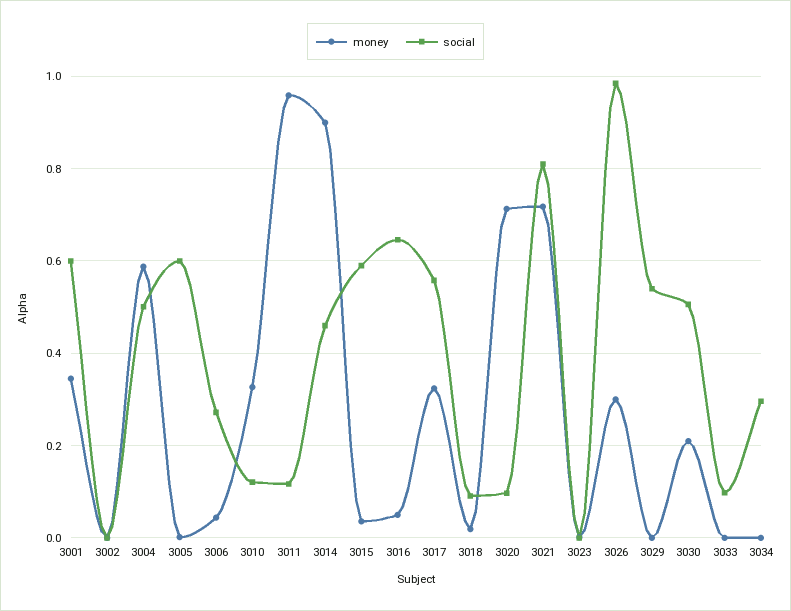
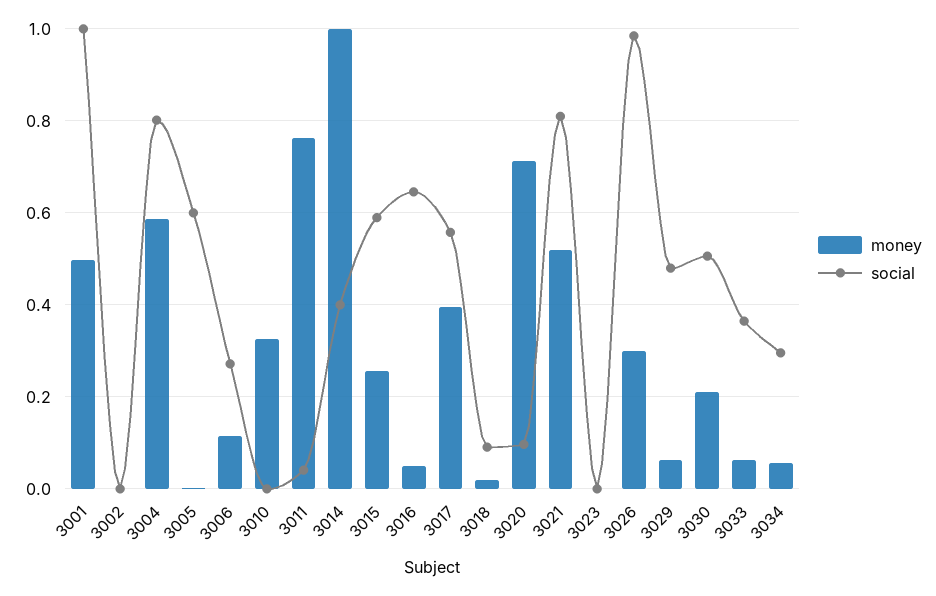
  {
    "money": {
-     "3001": 0.34,
+     "3001": 0.5,
      "3002": 0,
      "3004": 0.58,
      "3005": 0,
-     "3006": 0.04,
+     "3006": 0.12,
      "3010": 0.32,
-     "3011": 0.96,
+     "3011": 0.76,
-     "3014": 0.9,
+     "3014": 1,
-     "3015": 0.04,
+     "3015": 0.26,
      "3016": 0.06,
-     "3017": 0.32,
+     "3017": 0.4,
      "3018": 0.02,
      "3020": 0.72,
-     "3021": 0.72,
+     "3021": 0.52,
      "3023": 0,
      "3026": 0.3,
-     "3029": 0,
+     "3029": 0.06,
      "3030": 0.22,
-     "3033": 0,
+     "3033": 0.06,
-     "3034": 0
+     "3034": 0.06
    },
    "social": {
-     "3001": 0.6,
+     "3001": 1,
      "3002": 0,
-     "3004": 0.5,
+     "3004": 0.8,
      "3005": 0.6,
      "3006": 0.28,
-     "3010": 0.12,
+     "3010": 0,
-     "3011": 0.12,
+     "3011": 0.04,
-     "3014": 0.46,
+     "3014": 0.4,
      "3015": 0.6,
      "3016": 0.64,
      "3017": 0.56,
      "3018": 0.1,
      "3020": 0.1,
      "3021": 0.82,
      "3023": 0,
      "3026": 0.98,
-     "3029": 0.54,
+     "3029": 0.48,
      "3030": 0.5,
-     "3033": 0.1,
+     "3033": 0.36,
      "3034": 0.3
    }
  }

